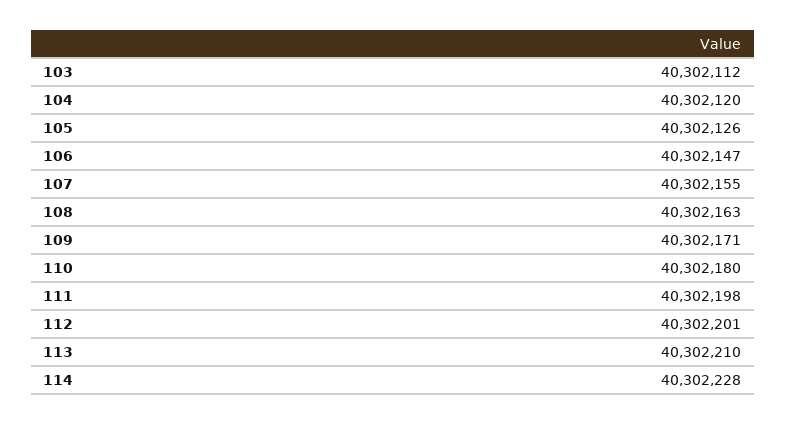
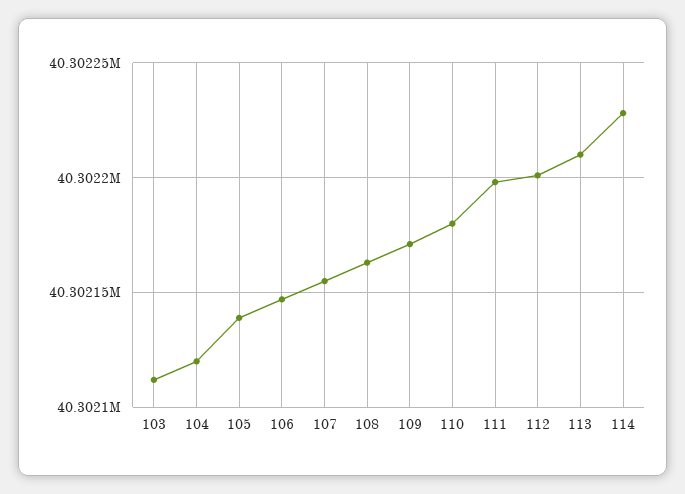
  {
    "103": 40302112,
    "104": 40302120,
-   "105": 40302126,
+   "105": 40302140,
    "106": 40302147,
    "107": 40302155,
    "108": 40302163,
    "109": 40302171,
    "110": 40302180,
    "111": 40302198,
    "112": 40302201,
    "113": 40302210,
    "114": 40302228
  }

